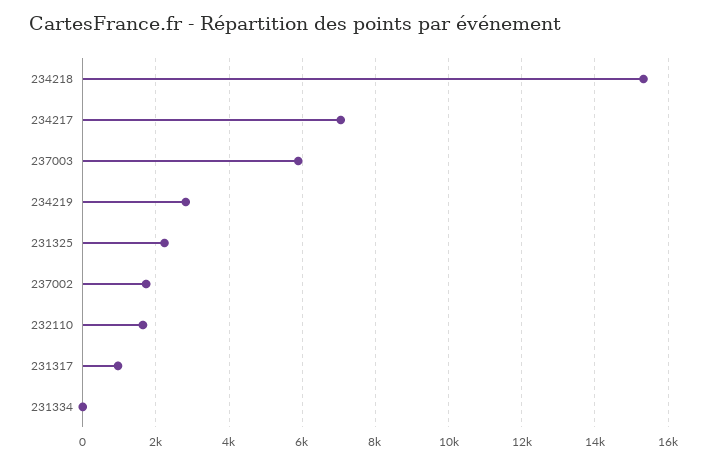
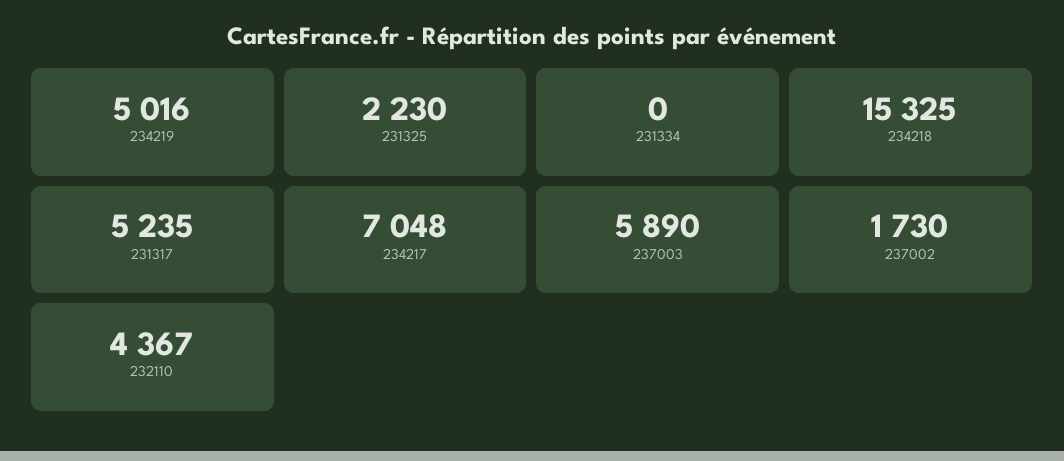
  {
    "234218": 15325,
    "234217": 7048,
    "237003": 5890,
-   "234219": 2800,
+   "234219": 5016,
    "231325": 2230,
    "237002": 1730,
-   "232110": 1600,
+   "232110": 4367,
-   "231317": 1000,
+   "231317": 5235,
    "231334": 0
  }

